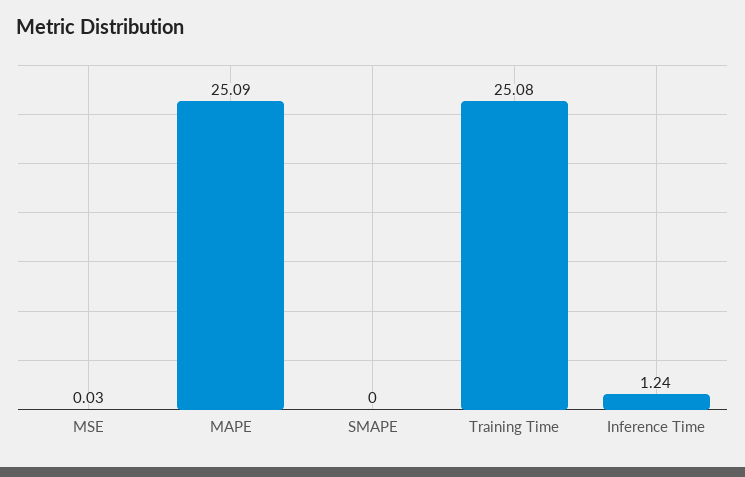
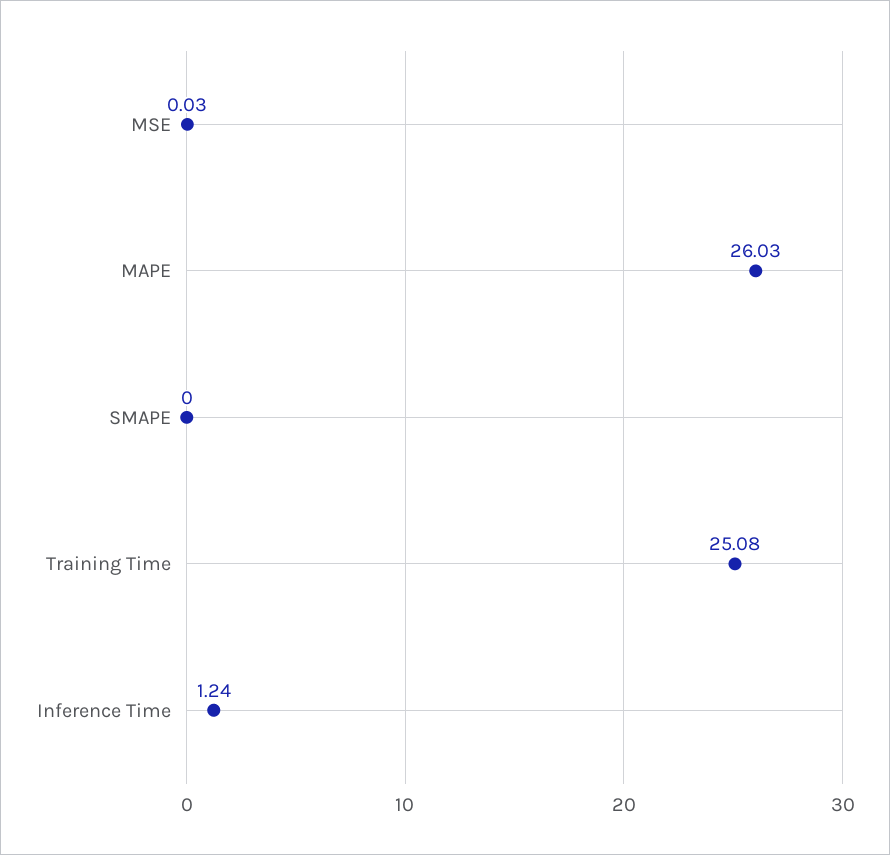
  {
    "MSE": 0.03,
-   "MAPE": 25.09,
+   "MAPE": 26.03,
    "SMAPE": 0,
    "Training Time": 25.08,
    "Inference Time": 1.24
  }

